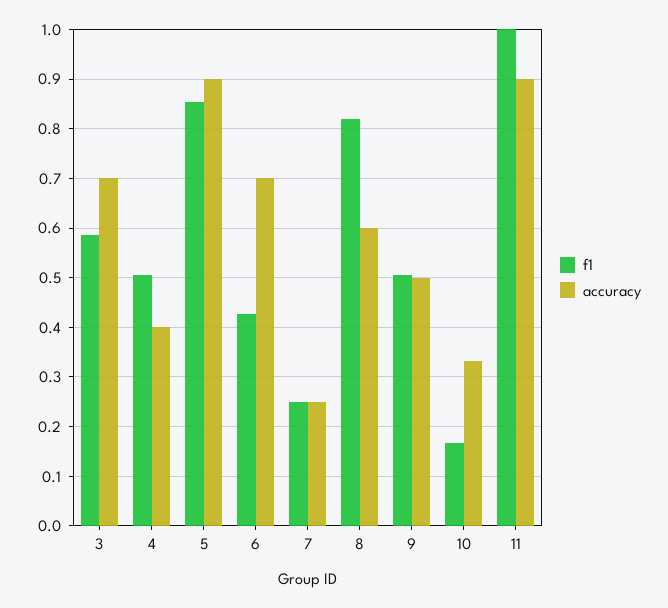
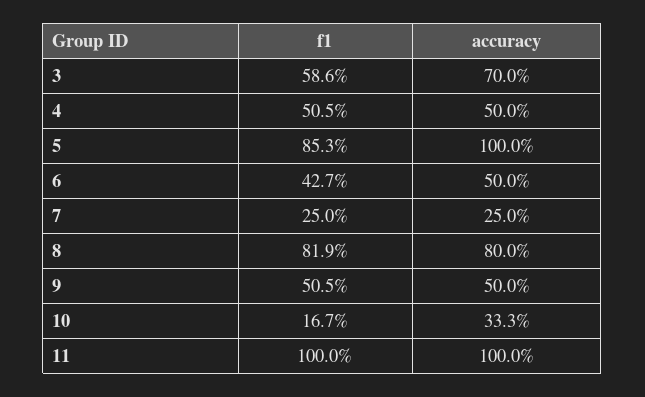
  {
    "f1": {
      "3": 0.586,
      "4": 0.505,
      "5": 0.853,
      "6": 0.427,
      "7": 0.25,
      "8": 0.819,
      "9": 0.505,
      "10": 0.167,
      "11": 1
    },
    "accuracy": {
      "3": 0.7,
-     "4": 0.4,
+     "4": 0.5,
-     "5": 0.9,
+     "5": 1,
-     "6": 0.7,
+     "6": 0.5,
      "7": 0.25,
-     "8": 0.6,
+     "8": 0.8,
      "9": 0.5,
      "10": 0.333,
-     "11": 0.9
+     "11": 1
    }
  }

